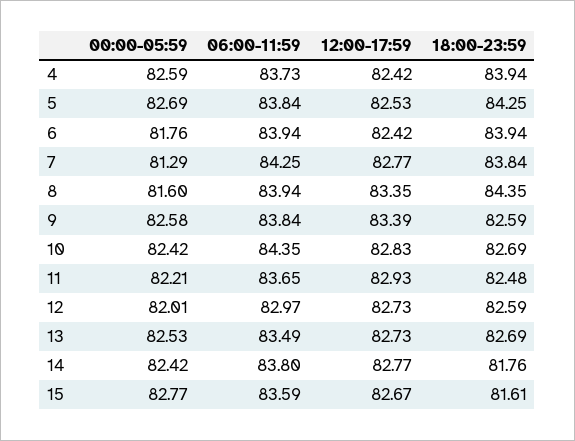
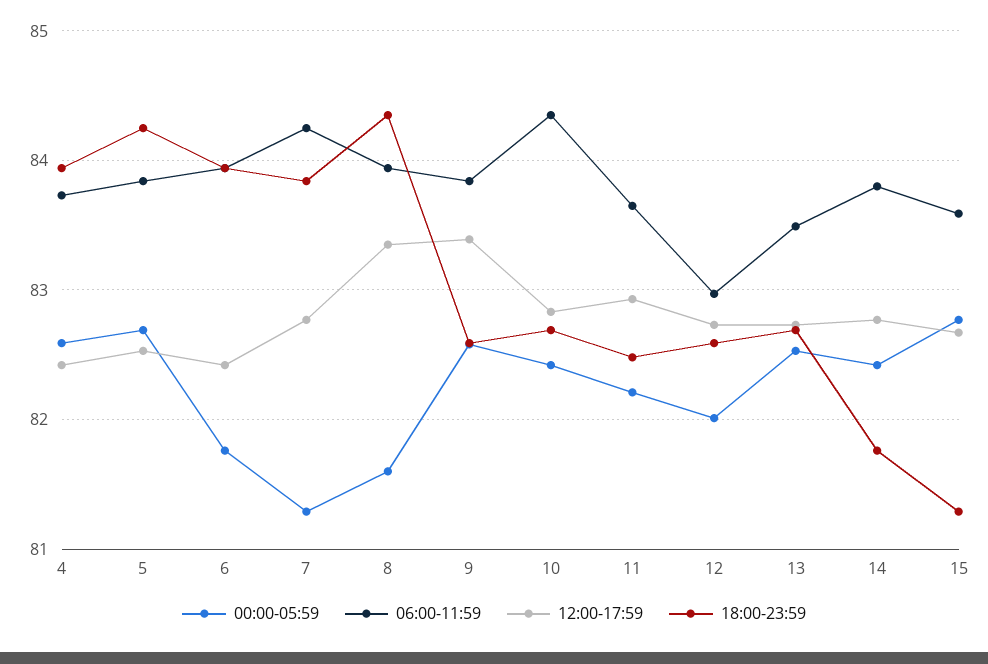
  {
    "00:00-05:59": {
      "4": 82.59,
      "5": 82.69,
      "6": 81.76,
      "7": 81.29,
      "8": 81.6,
      "9": 82.58,
      "10": 82.42,
      "11": 82.21,
      "12": 82.01,
      "13": 82.53,
      "14": 82.42,
      "15": 82.77
    },
    "06:00-11:59": {
      "4": 83.73,
      "5": 83.84,
      "6": 83.94,
      "7": 84.25,
      "8": 83.94,
      "9": 83.84,
      "10": 84.35,
      "11": 83.65,
      "12": 82.97,
      "13": 83.49,
      "14": 83.8,
      "15": 83.59
    },
    "12:00-17:59": {
      "4": 82.42,
      "5": 82.53,
      "6": 82.42,
      "7": 82.77,
      "8": 83.35,
      "9": 83.39,
      "10": 82.83,
      "11": 82.93,
      "12": 82.73,
      "13": 82.73,
      "14": 82.77,
      "15": 82.67
    },
    "18:00-23:59": {
      "4": 83.94,
      "5": 84.25,
      "6": 83.94,
      "7": 83.84,
      "8": 84.35,
      "9": 82.59,
      "10": 82.69,
      "11": 82.48,
      "12": 82.59,
      "13": 82.69,
      "14": 81.76,
-     "15": 81.61
+     "15": 81.3
    }
  }

